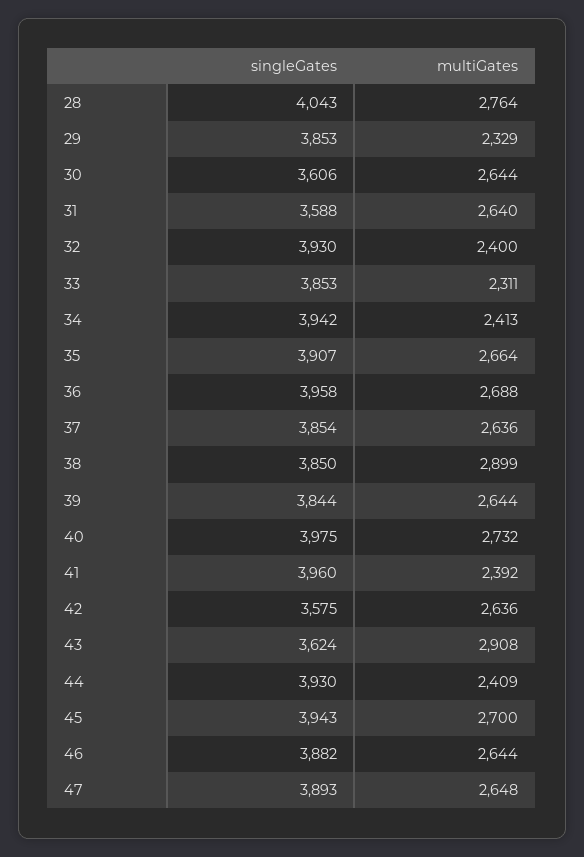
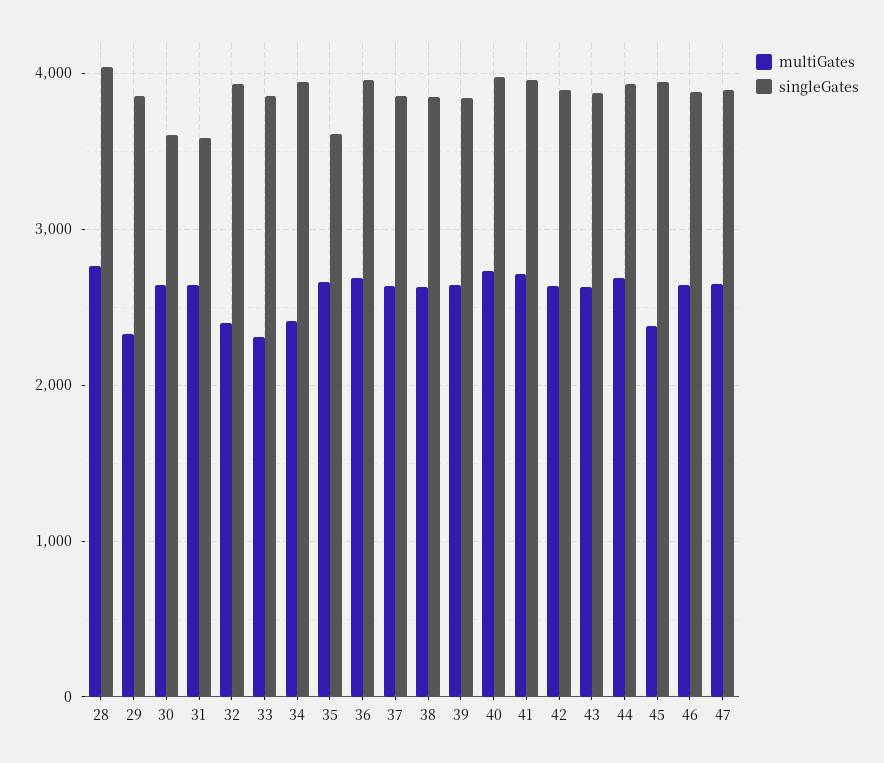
  {
    "singleGates": {
      "28": 4043,
      "29": 3853,
      "30": 3606,
      "31": 3588,
      "32": 3930,
      "33": 3853,
      "34": 3942,
-     "35": 3907,
+     "35": 3600,
      "36": 3958,
      "37": 3854,
      "38": 3850,
      "39": 3844,
      "40": 3975,
      "41": 3960,
-     "42": 3575,
+     "42": 3900,
-     "43": 3624,
+     "43": 3900,
      "44": 3930,
      "45": 3943,
      "46": 3882,
      "47": 3893
    },
    "multiGates": {
      "28": 2764,
      "29": 2329,
      "30": 2644,
      "31": 2640,
      "32": 2400,
      "33": 2311,
      "34": 2413,
      "35": 2664,
      "36": 2688,
      "37": 2636,
-     "38": 2899,
+     "38": 2600,
      "39": 2644,
      "40": 2732,
-     "41": 2392,
+     "41": 2700,
      "42": 2636,
-     "43": 2908,
+     "43": 2600,
-     "44": 2409,
+     "44": 2700,
-     "45": 2700,
+     "45": 2400,
      "46": 2644,
      "47": 2648
    }
  }

